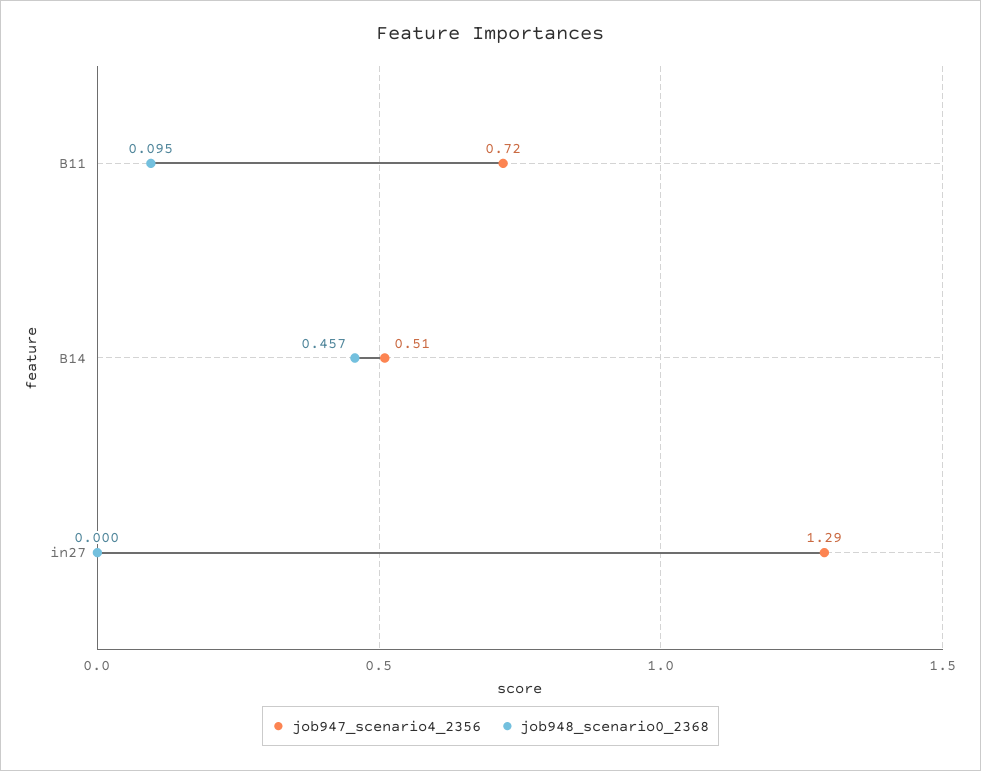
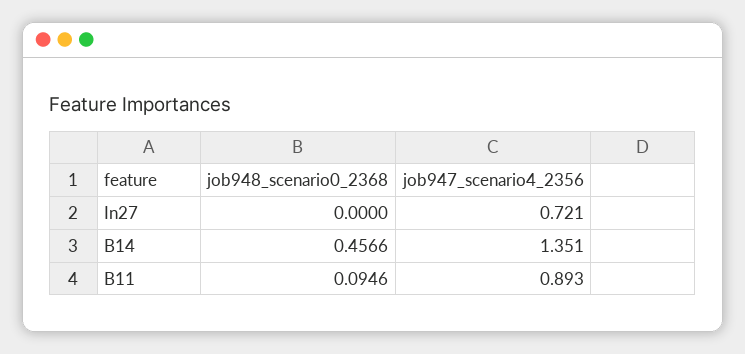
  {
    "job947_scenario4_2356": {
-     "B11": 0.72,
+     "B11": 0.893,
-     "B14": 0.51,
+     "B14": 1.351,
-     "in27": 1.29
+     "in27": 0.721
    },
    "job948_scenario0_2368": {
      "B11": 0.0946,
      "B14": 0.4566,
      "in27": 0
    }
  }

